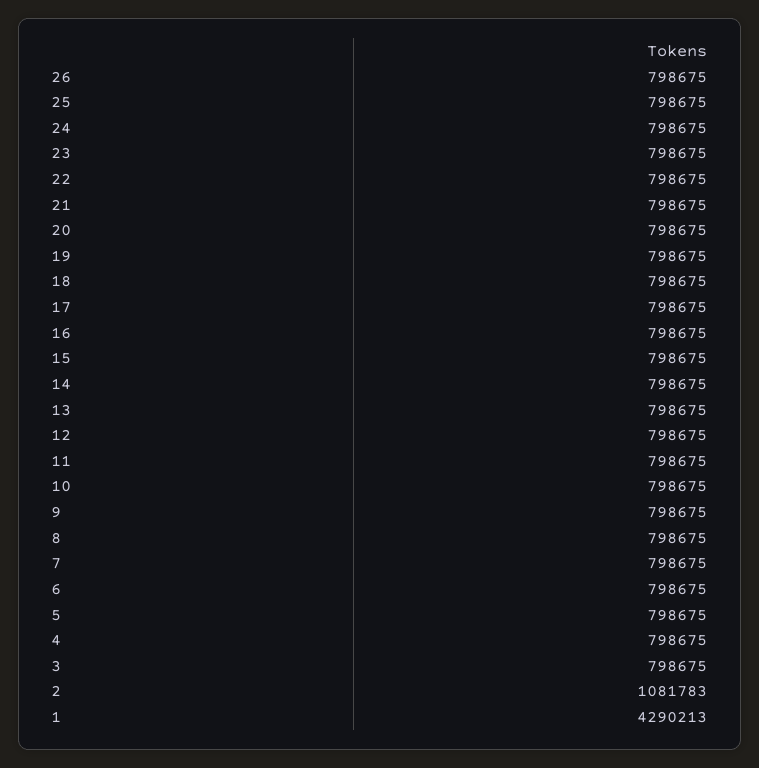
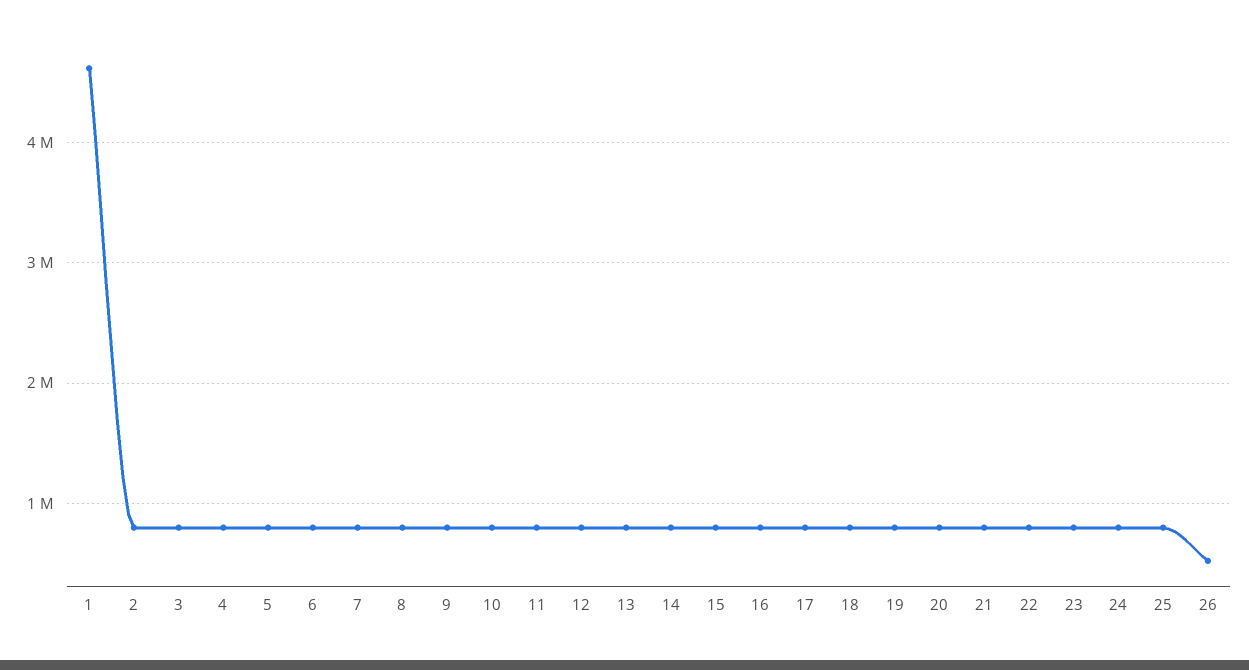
  {
-   "26": 798675,
+   "26": 500000,
    "25": 798675,
    "24": 798675,
    "23": 798675,
    "22": 798675,
    "21": 798675,
    "20": 798675,
    "19": 798675,
    "18": 798675,
    "17": 798675,
    "16": 798675,
    "15": 798675,
    "14": 798675,
    "13": 798675,
    "12": 798675,
    "11": 798675,
    "10": 798675,
    "9": 798675,
    "8": 798675,
    "7": 798675,
    "6": 798675,
    "5": 798675,
    "4": 798675,
    "3": 798675,
-   "2": 1081783,
+   "2": 800000,
-   "1": 4290213
+   "1": 4600000
  }

